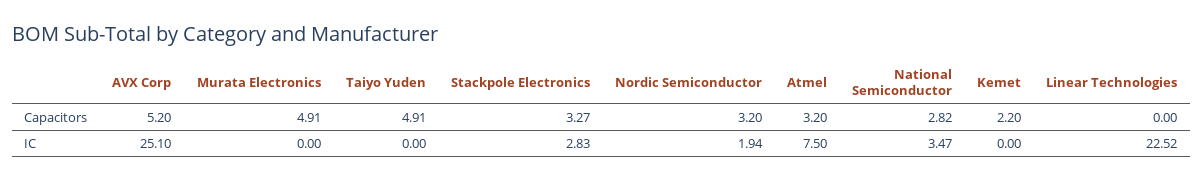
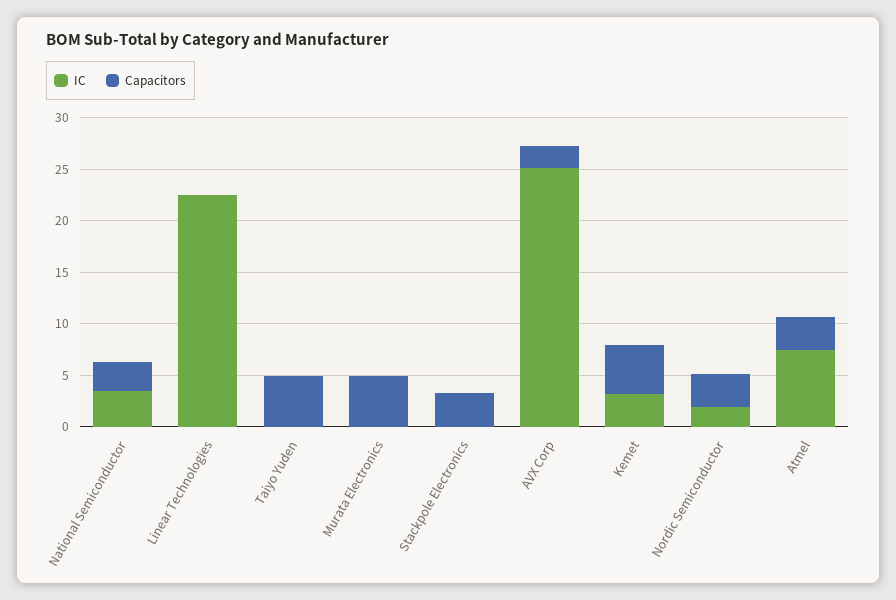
  {
    "Capacitors": {
-     "AVX Corp": 5.2,
+     "AVX Corp": 2,
      "Murata Electronics": 4.91,
      "Taiyo Yuden": 4.91,
      "Stackpole Electronics": 3.27,
      "Nordic Semiconductor": 3.2,
      "Atmel": 3.2,
      "National Semiconductor": 2.82,
-     "Kemet": 2.2,
+     "Kemet": 5,
      "Linear Technologies": 0
    },
    "IC": {
      "AVX Corp": 25.1,
      "Murata Electronics": 0,
      "Taiyo Yuden": 0,
-     "Stackpole Electronics": 2.83,
+     "Stackpole Electronics": 0,
      "Nordic Semiconductor": 1.94,
      "Atmel": 7.5,
      "National Semiconductor": 3.47,
-     "Kemet": 0,
+     "Kemet": 3,
      "Linear Technologies": 22.52
    }
  }

